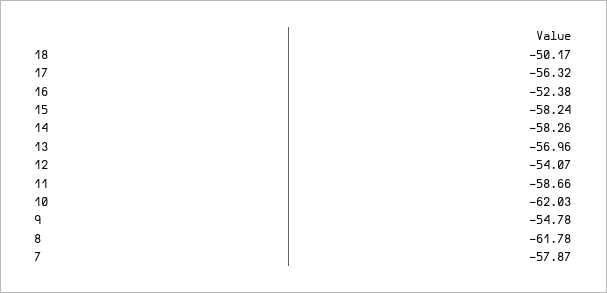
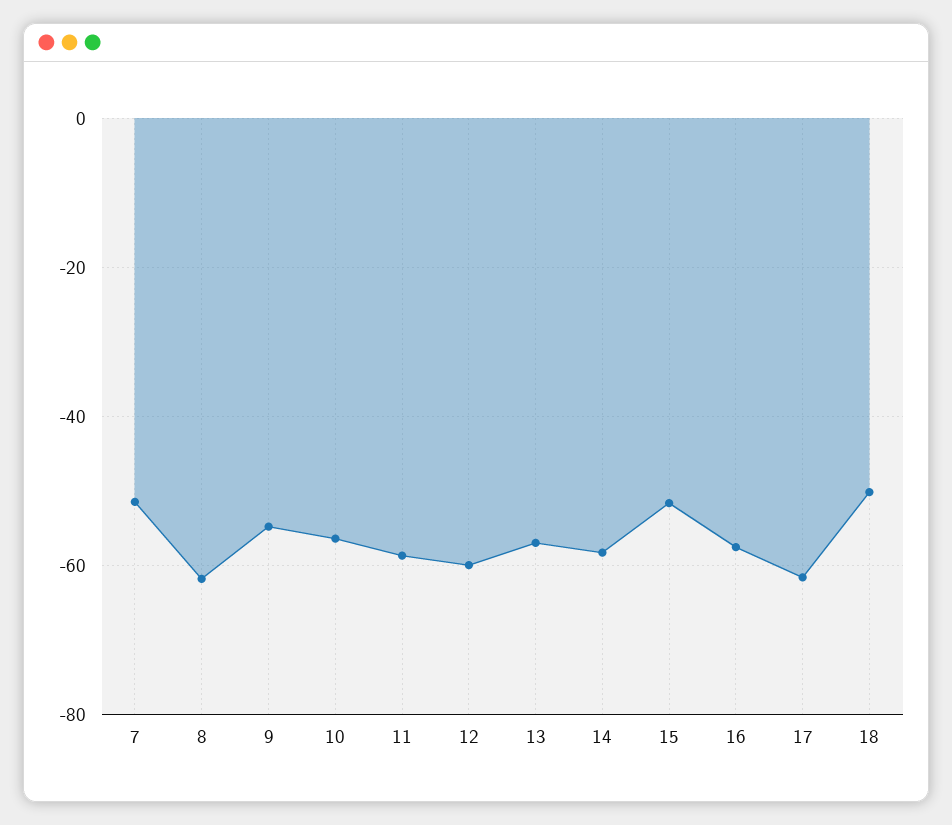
  {
    "18": -50.17,
-   "17": -56.32,
+   "17": -62,
-   "16": -52.38,
+   "16": -58,
-   "15": -58.24,
+   "15": -52,
    "14": -58.26,
    "13": -56.96,
-   "12": -54.07,
+   "12": -60,
    "11": -58.66,
-   "10": -62.03,
+   "10": -56,
    "9": -54.78,
    "8": -61.78,
-   "7": -57.87
+   "7": -52
  }

